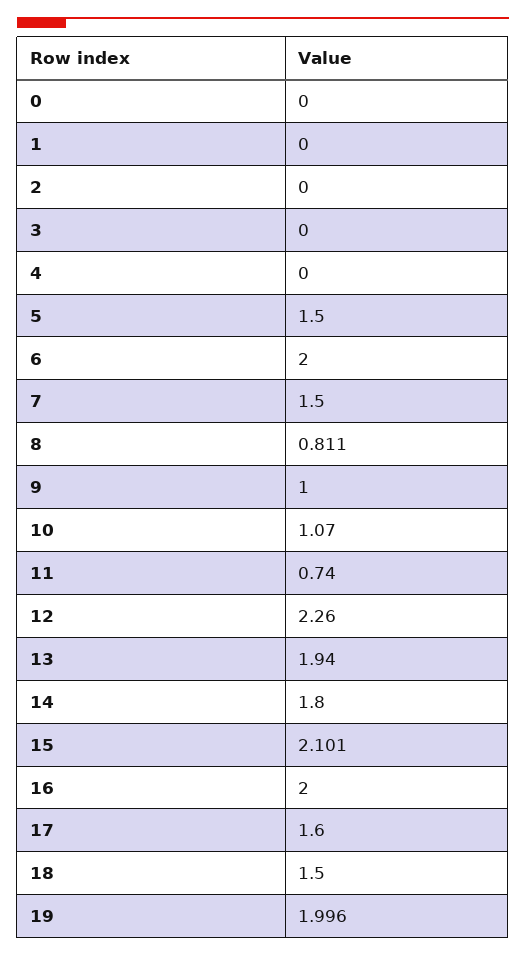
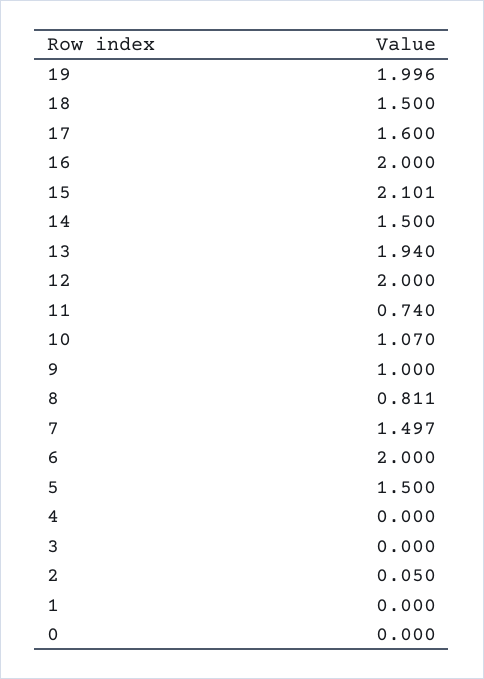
  {
    "0": 0,
    "1": 0,
-   "2": 0,
+   "2": 0.05,
    "3": 0,
    "4": 0,
    "5": 1.5,
    "6": 2,
-   "7": 1.5,
+   "7": 1.497,
    "8": 0.811,
    "9": 1,
    "10": 1.07,
    "11": 0.74,
-   "12": 2.26,
+   "12": 2,
    "13": 1.94,
-   "14": 1.8,
+   "14": 1.5,
    "15": 2.101,
    "16": 2,
    "17": 1.6,
    "18": 1.5,
    "19": 1.996
  }

